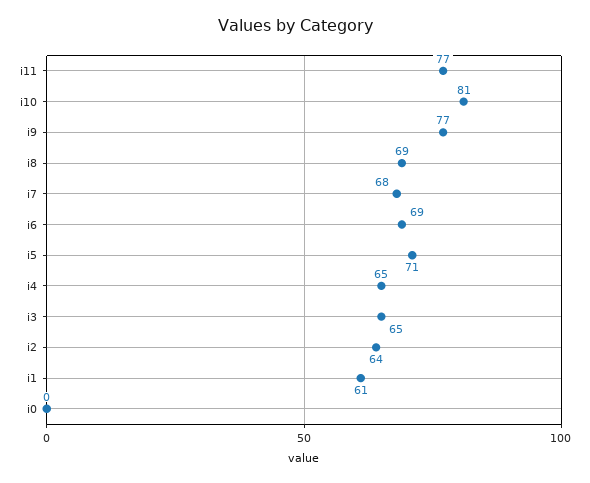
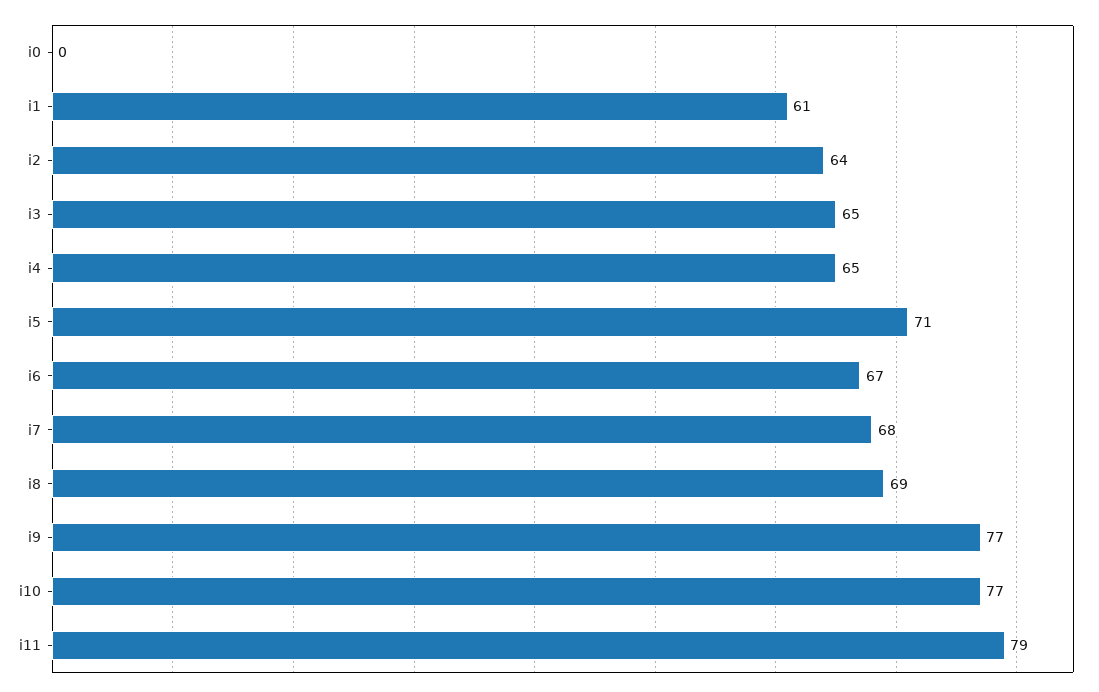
  {
-   "i11": 77,
+   "i11": 79,
-   "i10": 81,
+   "i10": 77,
    "i9": 77,
    "i8": 69,
    "i7": 68,
-   "i6": 69,
+   "i6": 67,
    "i5": 71,
    "i4": 65,
    "i3": 65,
    "i2": 64,
    "i1": 61,
    "i0": 0
  }

